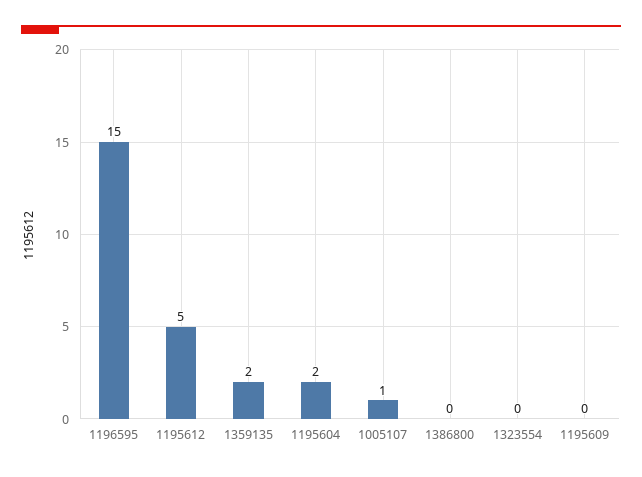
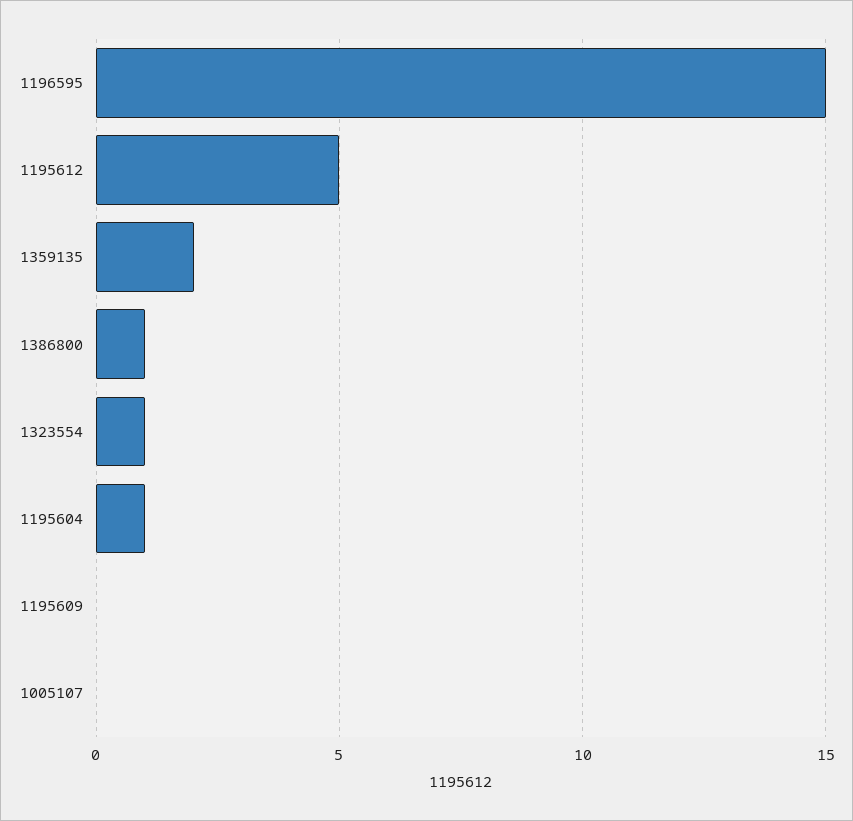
  {
    "1196595": 15,
    "1195612": 5,
    "1359135": 2,
-   "1195604": 2,
+   "1195604": 1,
-   "1005107": 1,
+   "1005107": 0,
-   "1386800": 0,
+   "1386800": 1,
-   "1323554": 0,
+   "1323554": 1,
    "1195609": 0
  }

